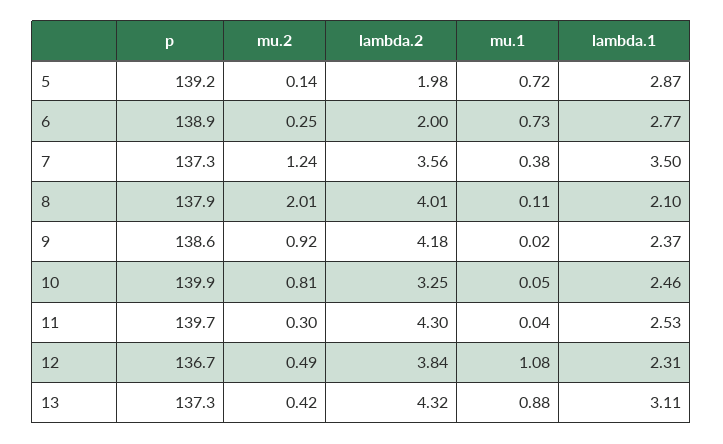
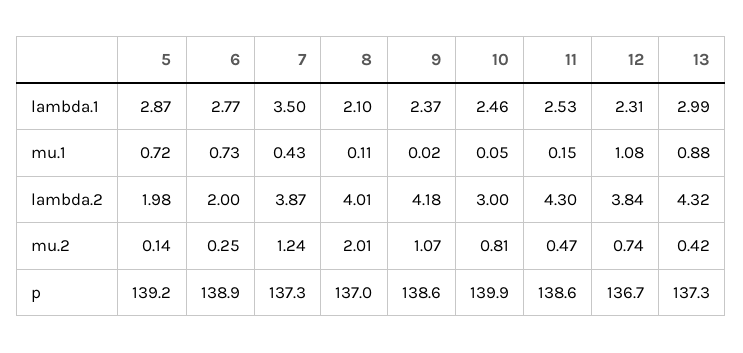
  {
    "p": {
      "5": 139.2,
      "6": 138.9,
      "7": 137.3,
-     "8": 137.9,
+     "8": 137,
      "9": 138.6,
      "10": 139.9,
-     "11": 139.7,
+     "11": 138.6,
      "12": 136.7,
      "13": 137.3
    },
    "mu.2": {
      "5": 0.14,
      "6": 0.25,
      "7": 1.24,
      "8": 2.01,
-     "9": 0.92,
+     "9": 1.07,
      "10": 0.81,
-     "11": 0.3,
+     "11": 0.47,
-     "12": 0.49,
+     "12": 0.74,
      "13": 0.42
    },
    "lambda.2": {
      "5": 1.98,
      "6": 2,
-     "7": 3.56,
+     "7": 3.87,
      "8": 4.01,
      "9": 4.18,
-     "10": 3.25,
+     "10": 3,
      "11": 4.3,
      "12": 3.84,
      "13": 4.32
    },
    "mu.1": {
      "5": 0.72,
      "6": 0.73,
-     "7": 0.38,
+     "7": 0.43,
      "8": 0.11,
      "9": 0.02,
      "10": 0.05,
-     "11": 0.04,
+     "11": 0.15,
      "12": 1.08,
      "13": 0.88
    },
    "lambda.1": {
      "5": 2.87,
      "6": 2.77,
      "7": 3.5,
      "8": 2.1,
      "9": 2.37,
      "10": 2.46,
      "11": 2.53,
      "12": 2.31,
-     "13": 3.11
+     "13": 2.99
    }
  }

